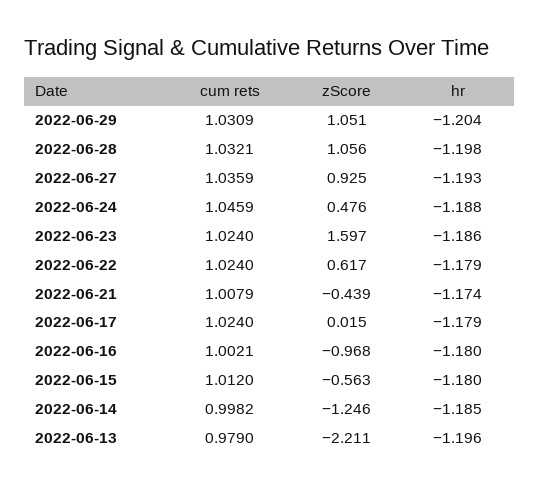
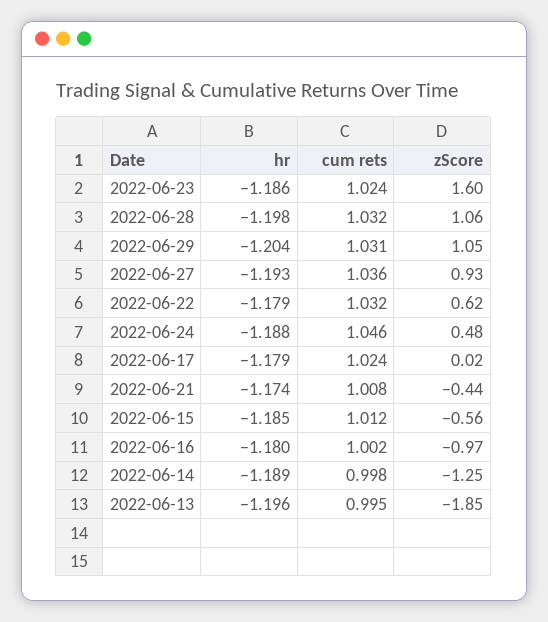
  {
    "cum rets": {
      "2022-06-29": 1.0309,
      "2022-06-28": 1.0321,
      "2022-06-27": 1.0359,
      "2022-06-24": 1.0459,
      "2022-06-23": 1.024,
-     "2022-06-22": 1.024,
+     "2022-06-22": 1.032,
      "2022-06-21": 1.0079,
      "2022-06-17": 1.024,
      "2022-06-16": 1.0021,
      "2022-06-15": 1.012,
      "2022-06-14": 0.9982,
-     "2022-06-13": 0.979
+     "2022-06-13": 0.995
    },
    "zScore": {
      "2022-06-29": 1.051,
      "2022-06-28": 1.056,
      "2022-06-27": 0.925,
      "2022-06-24": 0.476,
      "2022-06-23": 1.597,
      "2022-06-22": 0.617,
      "2022-06-21": -0.439,
      "2022-06-17": 0.015,
      "2022-06-16": -0.968,
      "2022-06-15": -0.563,
      "2022-06-14": -1.246,
-     "2022-06-13": -2.211
+     "2022-06-13": -1.85
    },
    "hr": {
      "2022-06-29": -1.204,
      "2022-06-28": -1.198,
      "2022-06-27": -1.193,
      "2022-06-24": -1.188,
      "2022-06-23": -1.186,
      "2022-06-22": -1.179,
      "2022-06-21": -1.174,
      "2022-06-17": -1.179,
      "2022-06-16": -1.18,
-     "2022-06-15": -1.18,
+     "2022-06-15": -1.185,
-     "2022-06-14": -1.185,
+     "2022-06-14": -1.189,
      "2022-06-13": -1.196
    }
  }

